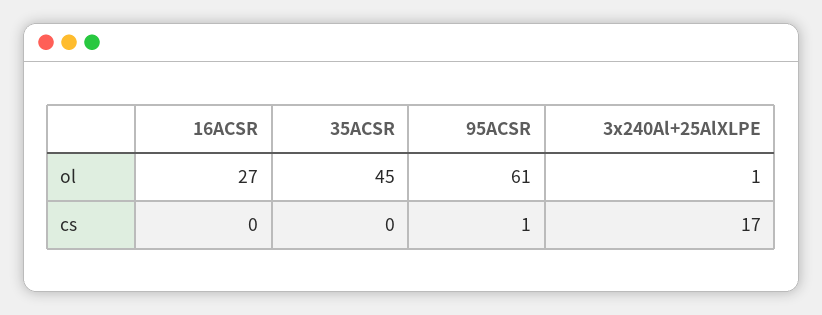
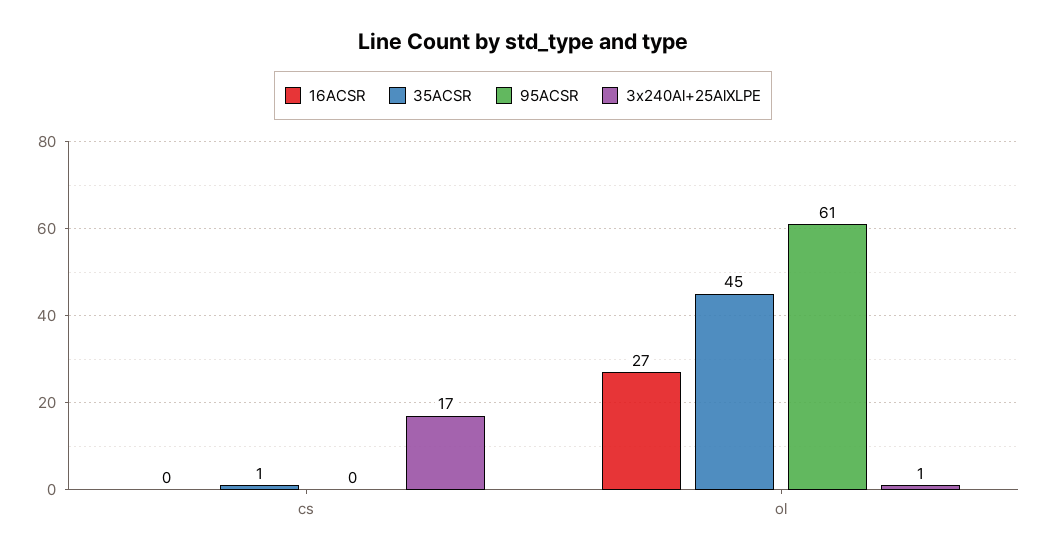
  {
    "16ACSR": {
      "ol": 27,
      "cs": 0
    },
    "35ACSR": {
      "ol": 45,
-     "cs": 0
+     "cs": 1
    },
    "95ACSR": {
      "ol": 61,
-     "cs": 1
+     "cs": 0
    },
    "3x240Al+25AlXLPE": {
      "ol": 1,
      "cs": 17
    }
  }

